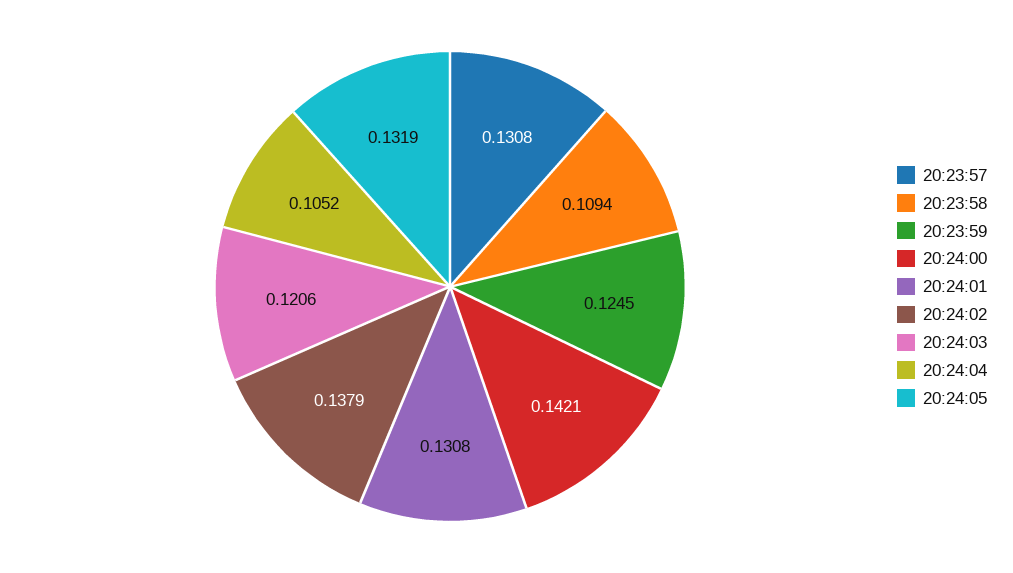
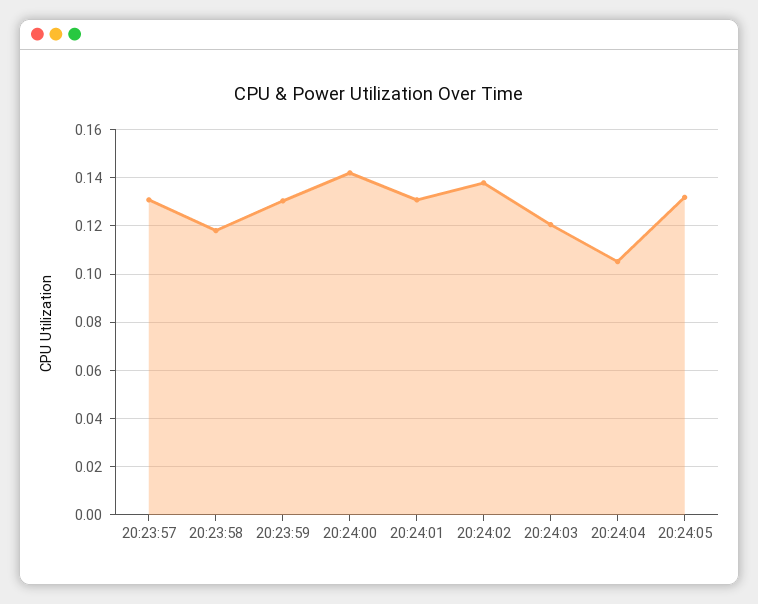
  {
    "20:23:57": 0.1308,
-   "20:23:58": 0.1094,
+   "20:23:58": 0.1175,
-   "20:23:59": 0.1245,
+   "20:23:59": 0.13,
    "20:24:00": 0.1421,
    "20:24:01": 0.1308,
    "20:24:02": 0.1379,
    "20:24:03": 0.1206,
    "20:24:04": 0.1052,
    "20:24:05": 0.1319
  }

